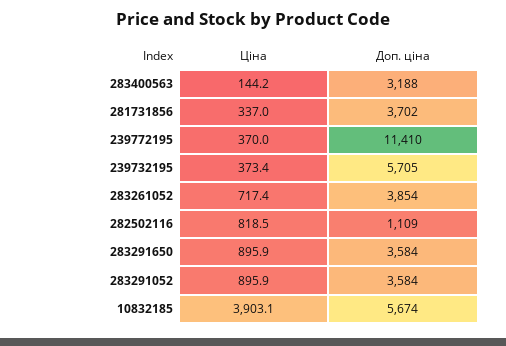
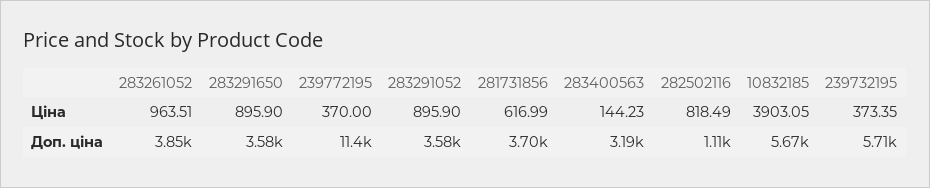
  {
    "Ціна": {
      "283400563": 144.23,
-     "281731856": 337,
+     "281731856": 616.99,
      "239772195": 370,
      "239732195": 373.35,
-     "283261052": 717.4,
+     "283261052": 963.51,
      "282502116": 818.49,
      "283291650": 895.9,
      "283291052": 895.9,
      "10832185": 3903.05
    },
    "Доп. ціна": {
      "283400563": 3188,
      "281731856": 3702,
      "239772195": 11410,
      "239732195": 5705,
      "283261052": 3854,
      "282502116": 1109,
      "283291650": 3584,
      "283291052": 3584,
      "10832185": 5674
    }
  }

